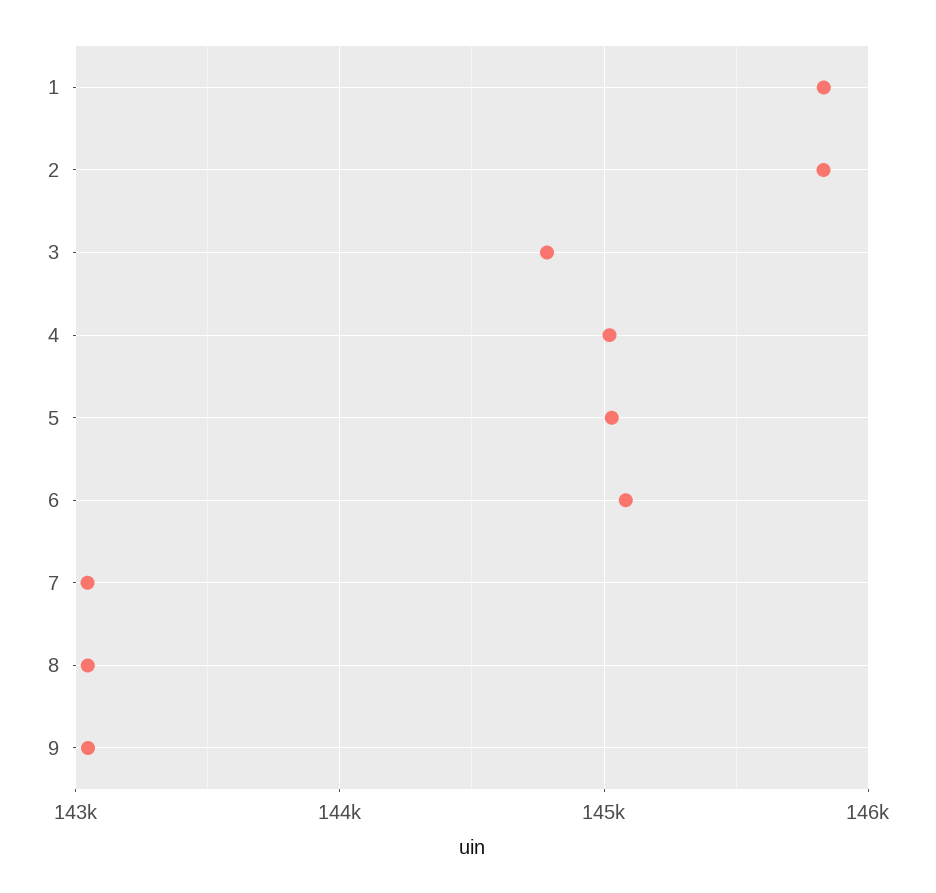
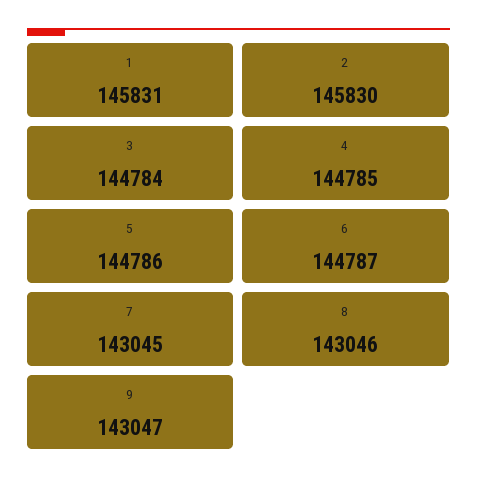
  {
    "1": 145831,
    "2": 145830,
    "3": 144784,
-   "4": 145000,
+   "4": 144785,
-   "5": 145000,
+   "5": 144786,
-   "6": 145100,
+   "6": 144787,
    "7": 143045,
    "8": 143046,
    "9": 143047
  }

